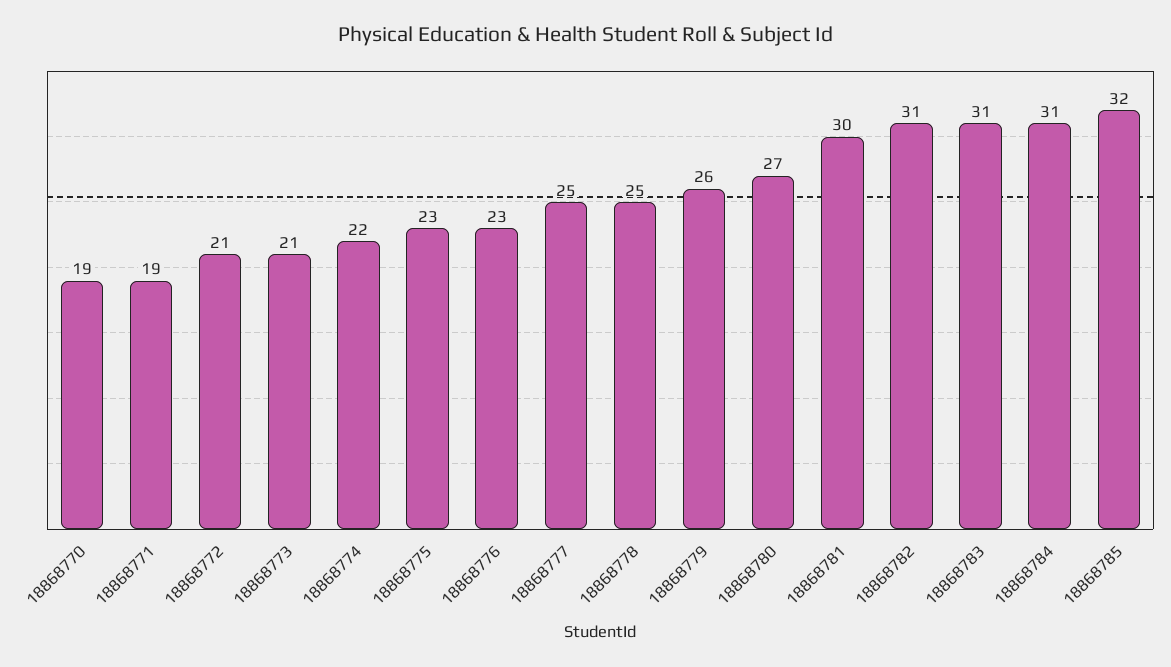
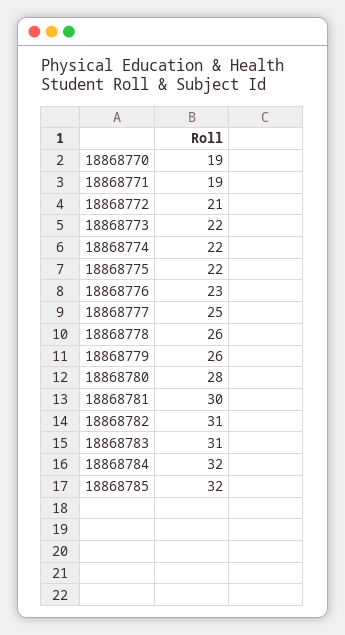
  {
    "18868770": 19,
    "18868771": 19,
    "18868772": 21,
-   "18868773": 21,
+   "18868773": 22,
    "18868774": 22,
-   "18868775": 23,
+   "18868775": 22,
    "18868776": 23,
    "18868777": 25,
-   "18868778": 25,
+   "18868778": 26,
    "18868779": 26,
-   "18868780": 27,
+   "18868780": 28,
    "18868781": 30,
    "18868782": 31,
    "18868783": 31,
-   "18868784": 31,
+   "18868784": 32,
    "18868785": 32
  }

